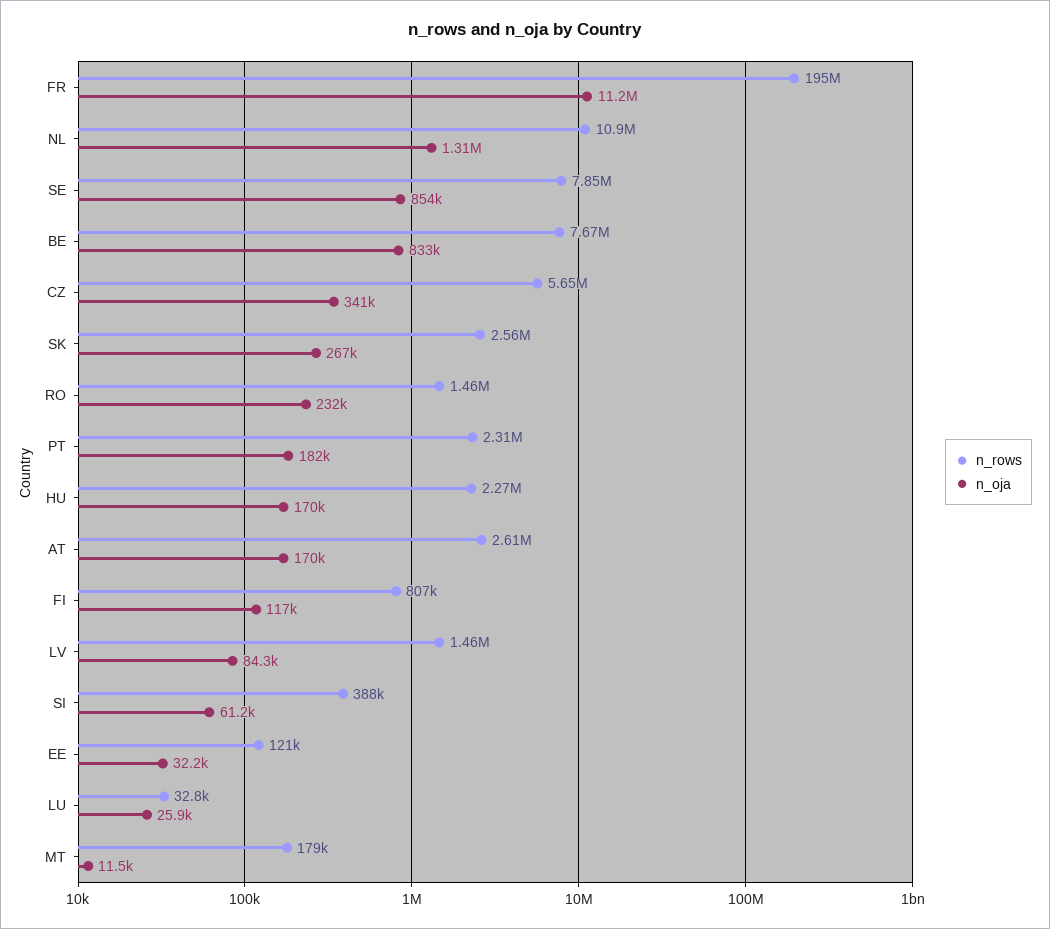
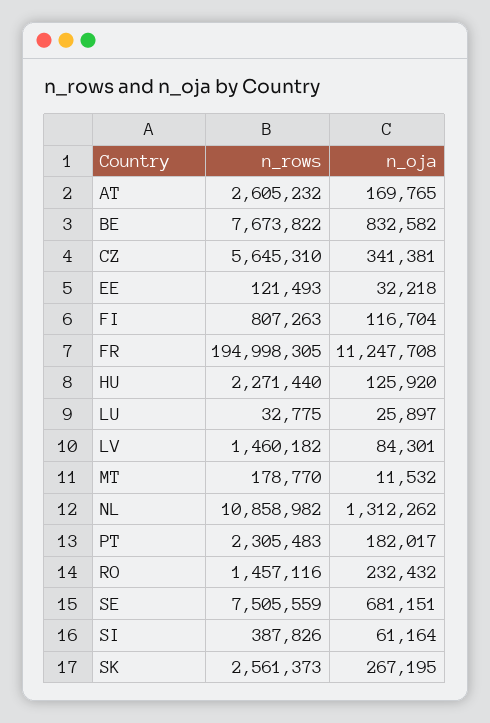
  {
    "n_rows": {
      "FR": 194998305,
      "NL": 10858982,
-     "SE": 7850000,
+     "SE": 7505559,
      "BE": 7673822,
      "CZ": 5645310,
      "SK": 2561373,
      "RO": 1457116,
      "PT": 2305483,
      "HU": 2271440,
      "AT": 2605232,
      "FI": 807263,
      "LV": 1460182,
      "SI": 387826,
      "EE": 121493,
      "LU": 32775,
      "MT": 178770
    },
    "n_oja": {
      "FR": 11247708,
      "NL": 1312262,
-     "SE": 854000,
+     "SE": 681151,
      "BE": 832582,
      "CZ": 341381,
      "SK": 267195,
      "RO": 232432,
      "PT": 182017,
-     "HU": 170000,
+     "HU": 125920,
      "AT": 169765,
      "FI": 116704,
      "LV": 84301,
      "SI": 61164,
      "EE": 32218,
      "LU": 25897,
      "MT": 11532
    }
  }

